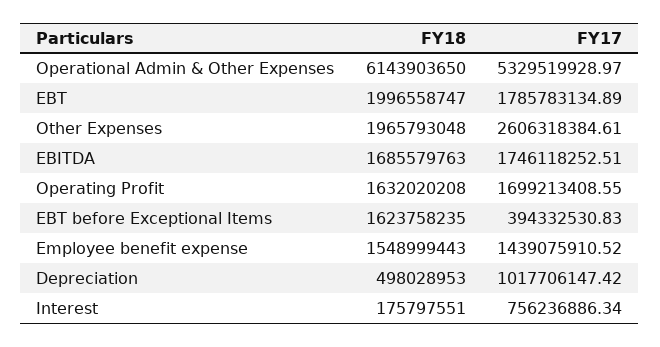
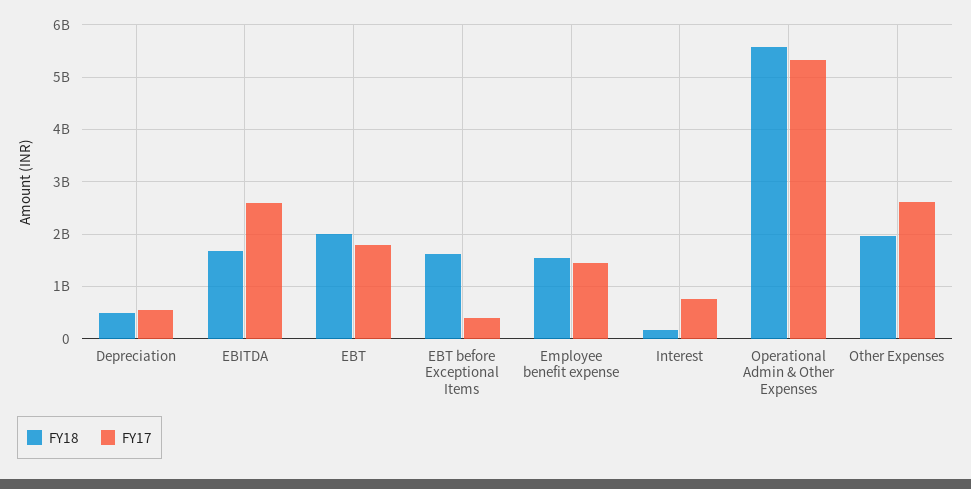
  {
    "FY18": {
-     "Operational Admin & Other Expenses": 6143903650,
+     "Operational Admin & Other Expenses": 5600000000,
      "EBT": 1996558747,
      "Other Expenses": 1965793048,
      "EBITDA": 1685579763,
-     "Operating Profit": 1632020208,
      "EBT before Exceptional Items": 1623758235,
      "Employee benefit expense": 1548999443,
      "Depreciation": 498028953,
      "Interest": 175797551
    },
    "FY17": {
      "Operational Admin & Other Expenses": 5329519928.97,
      "EBT": 1785783134.89,
      "Other Expenses": 2606318384.61,
-     "EBITDA": 1746118252.51,
+     "EBITDA": 2600000000,
-     "Operating Profit": 1699213408.55,
      "EBT before Exceptional Items": 394332530.83,
      "Employee benefit expense": 1439075910.52,
-     "Depreciation": 1017706147.42,
+     "Depreciation": 600000000,
      "Interest": 756236886.34
    }
  }

